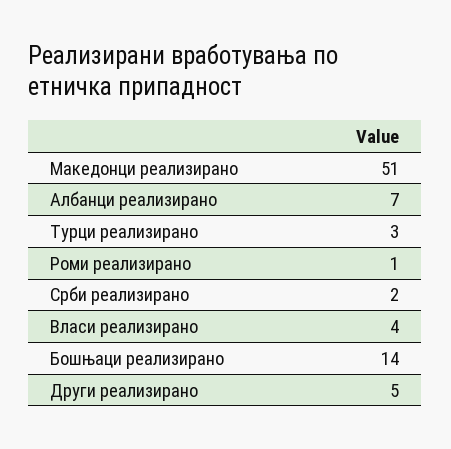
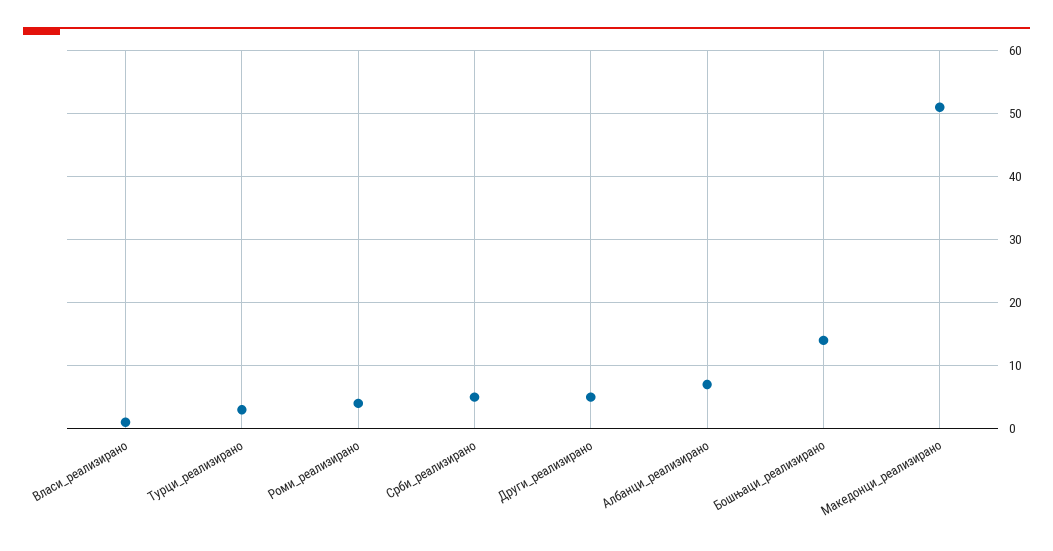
  {
    "Македонци реализирано": 51,
    "Албанци реализирано": 7,
    "Турци реализирано": 3,
-   "Роми реализирано": 1,
+   "Роми реализирано": 4,
-   "Срби реализирано": 2,
+   "Срби реализирано": 5,
-   "Власи реализирано": 4,
+   "Власи реализирано": 1,
    "Бошњаци реализирано": 14,
    "Други реализирано": 5
  }

